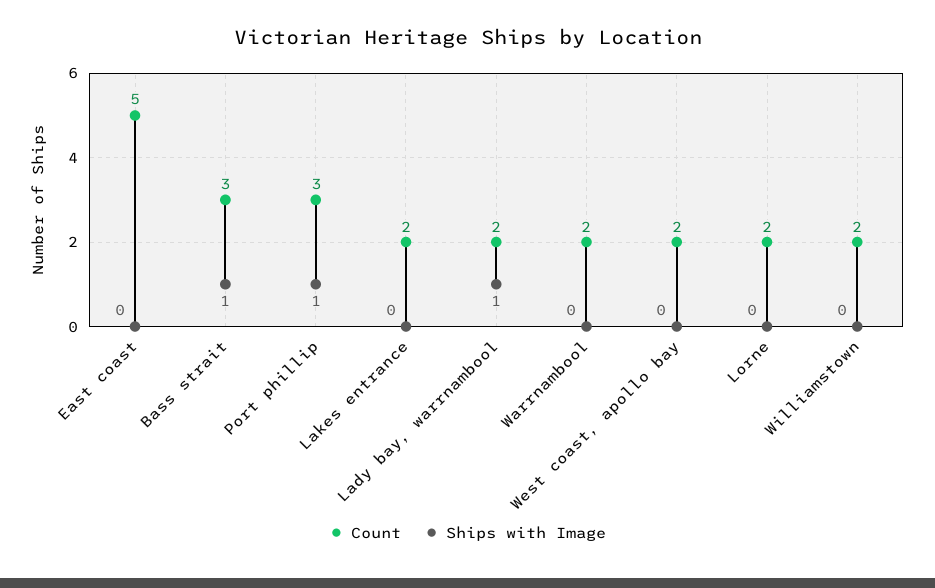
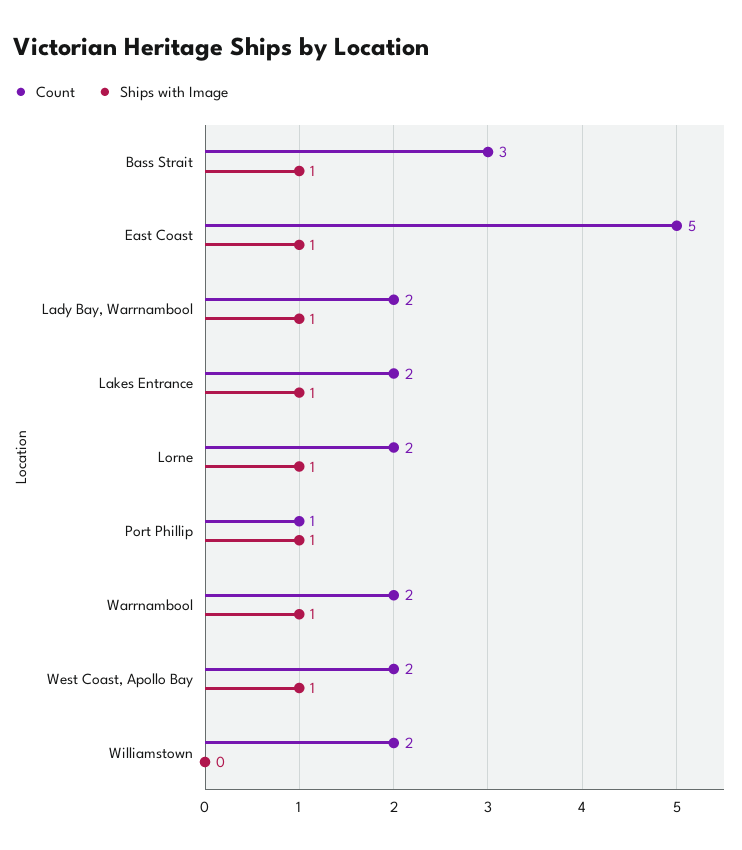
  {
    "Count": {
      "East coast": 5,
      "Bass strait": 3,
-     "Port phillip": 3,
+     "Port phillip": 1,
      "Lakes entrance": 2,
      "Lady bay, warrnambool": 2,
      "Warrnambool": 2,
      "West coast, apollo bay": 2,
      "Lorne": 2,
      "Williamstown": 2
    },
    "Ships with Image": {
-     "East coast": 0,
+     "East coast": 1,
      "Bass strait": 1,
      "Port phillip": 1,
-     "Lakes entrance": 0,
+     "Lakes entrance": 1,
      "Lady bay, warrnambool": 1,
-     "Warrnambool": 0,
+     "Warrnambool": 1,
-     "West coast, apollo bay": 0,
+     "West coast, apollo bay": 1,
-     "Lorne": 0,
+     "Lorne": 1,
      "Williamstown": 0
    }
  }

